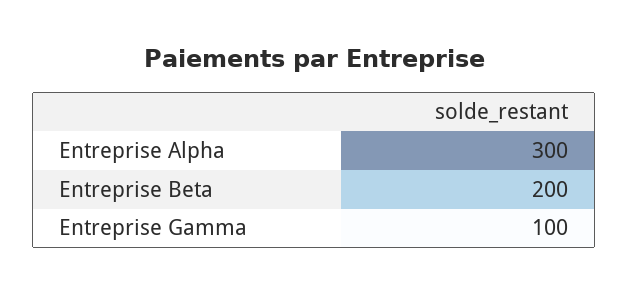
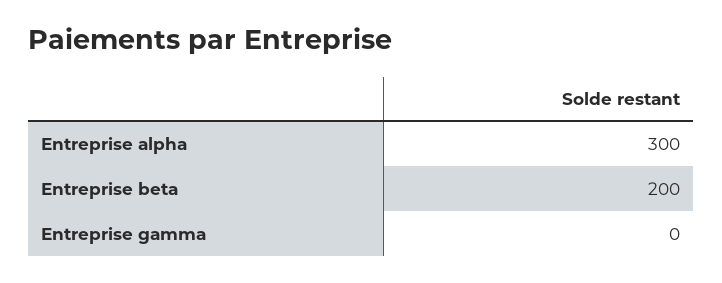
  {
    "Entreprise Alpha": 300,
    "Entreprise Beta": 200,
-   "Entreprise Gamma": 100
+   "Entreprise Gamma": 0
  }

